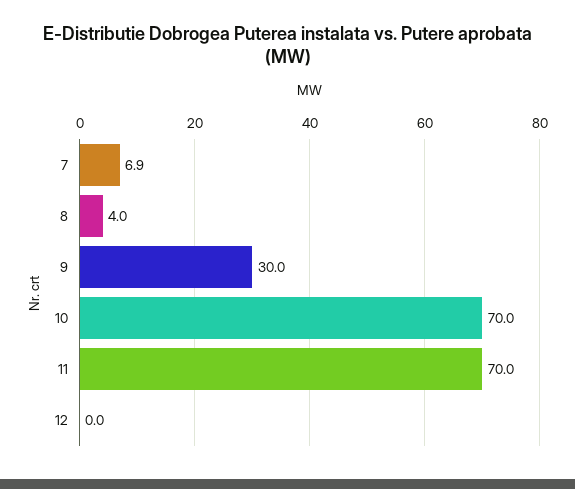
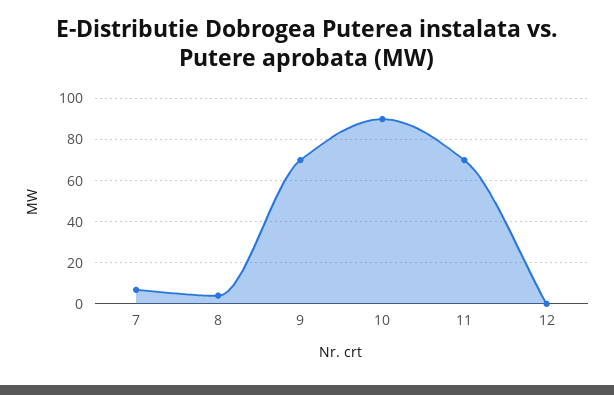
  {
    "7": 6.9,
    "8": 4,
-   "9": 30,
+   "9": 70,
-   "10": 70,
+   "10": 90,
    "11": 70,
    "12": 0
  }

